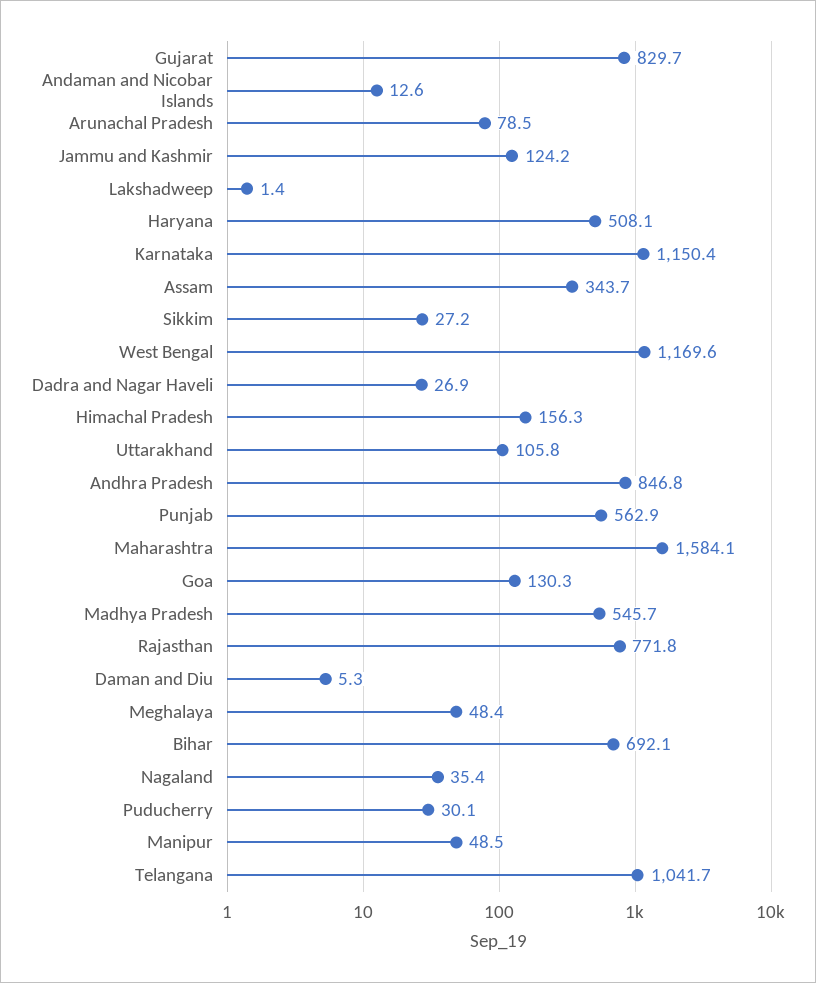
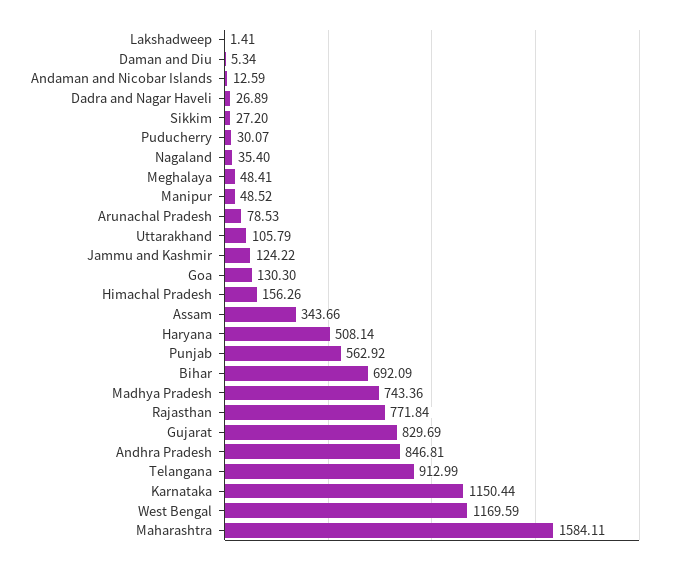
  {
    "Gujarat": 829.69,
    "Andaman and Nicobar Islands": 12.59,
    "Arunachal Pradesh": 78.53,
    "Jammu and Kashmir": 124.22,
    "Lakshadweep": 1.41,
    "Haryana": 508.14,
    "Karnataka": 1150.44,
    "Assam": 343.66,
    "Sikkim": 27.2,
    "West Bengal": 1169.59,
    "Dadra and Nagar Haveli": 26.89,
    "Himachal Pradesh": 156.26,
    "Uttarakhand": 105.79,
    "Andhra Pradesh": 846.81,
    "Punjab": 562.92,
    "Maharashtra": 1584.11,
    "Goa": 130.3,
-   "Madhya Pradesh": 545.7,
+   "Madhya Pradesh": 743.36,
    "Rajasthan": 771.84,
    "Daman and Diu": 5.34,
    "Meghalaya": 48.41,
    "Bihar": 692.09,
    "Nagaland": 35.4,
    "Puducherry": 30.07,
    "Manipur": 48.52,
-   "Telangana": 1041.7
+   "Telangana": 912.99
  }

